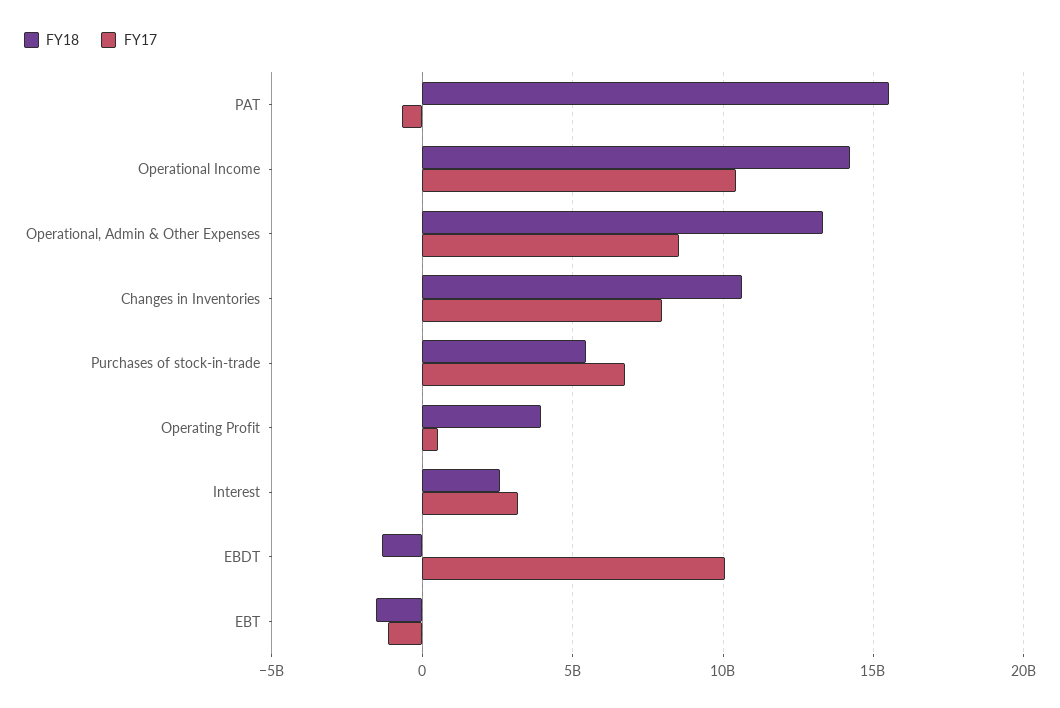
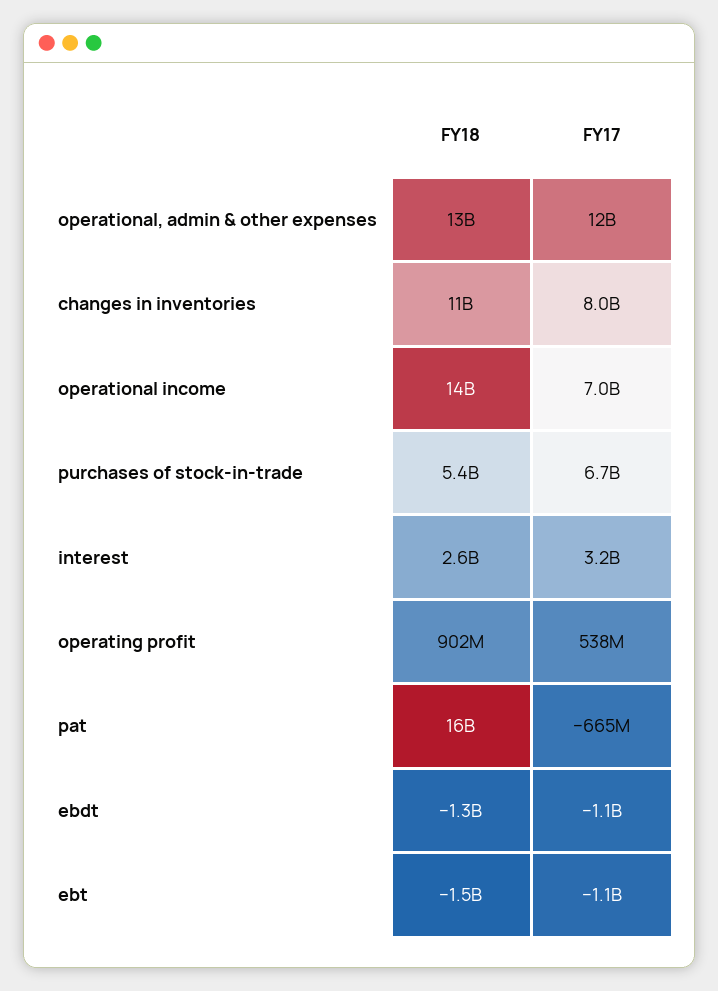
  {
    "FY18": {
      "PAT": 16000000000,
      "Operational Income": 14000000000,
      "Operational, Admin & Other Expenses": 13000000000,
      "Changes in Inventories": 11000000000,
      "Purchases of stock-in-trade": 5400000000,
-     "Operating Profit": 4000000000,
+     "Operating Profit": 902000000,
      "Interest": 2600000000,
      "EBDT": -1300000000,
      "EBT": -1500000000
    },
    "FY17": {
      "PAT": -665000000,
-     "Operational Income": 10500000000,
+     "Operational Income": 7000000000,
-     "Operational, Admin & Other Expenses": 8500000000,
+     "Operational, Admin & Other Expenses": 12000000000,
      "Changes in Inventories": 8000000000,
      "Purchases of stock-in-trade": 6700000000,
      "Operating Profit": 538000000,
      "Interest": 3200000000,
-     "EBDT": 10000000000,
+     "EBDT": -1100000000,
      "EBT": -1100000000
    }
  }

